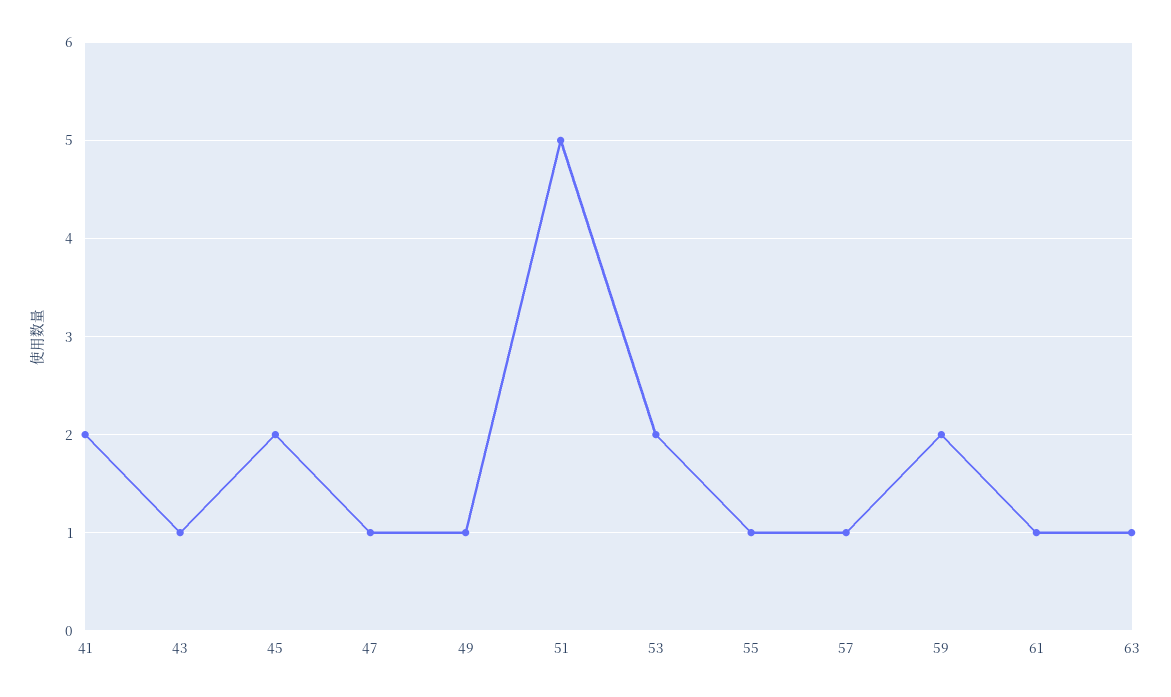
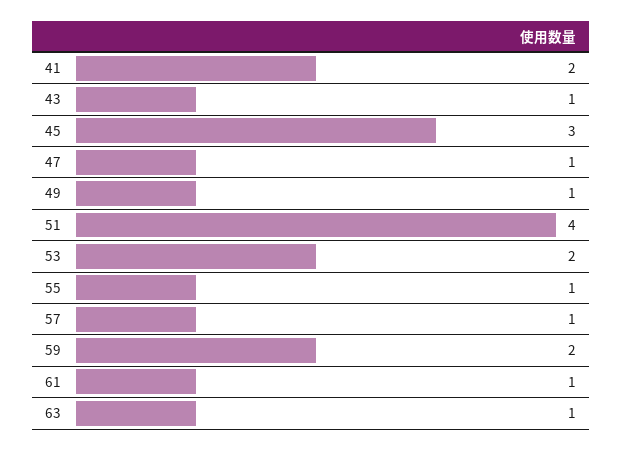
  {
    "41": 2,
    "43": 1,
-   "45": 2,
+   "45": 3,
    "47": 1,
    "49": 1,
-   "51": 5,
+   "51": 4,
    "53": 2,
    "55": 1,
    "57": 1,
    "59": 2,
    "61": 1,
    "63": 1
  }

